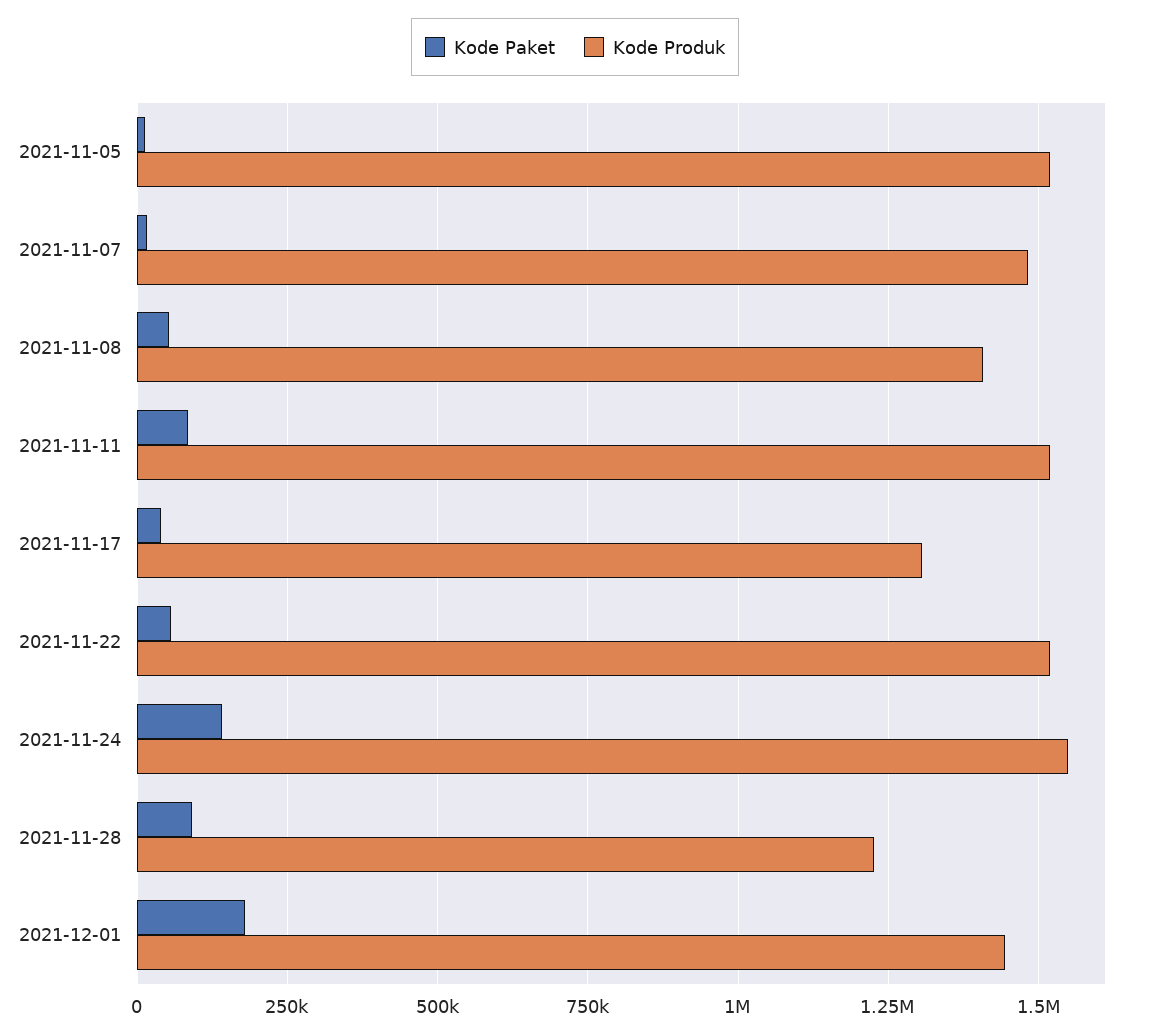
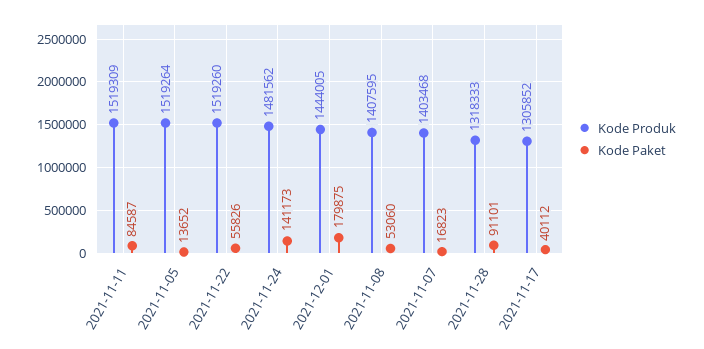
  {
    "Kode Paket": {
      "2021-11-05": 13652,
      "2021-11-07": 16823,
      "2021-11-08": 53060,
      "2021-11-11": 84587,
      "2021-11-17": 40112,
      "2021-11-22": 55826,
      "2021-11-24": 141173,
      "2021-11-28": 91101,
      "2021-12-01": 179875
    },
    "Kode Produk": {
      "2021-11-05": 1519264,
-     "2021-11-07": 1475000,
+     "2021-11-07": 1403468,
      "2021-11-08": 1407595,
      "2021-11-11": 1519309,
      "2021-11-17": 1305852,
      "2021-11-22": 1519260,
-     "2021-11-24": 1550000,
+     "2021-11-24": 1481562,
-     "2021-11-28": 1225000,
+     "2021-11-28": 1318333,
      "2021-12-01": 1444005
    }
  }

